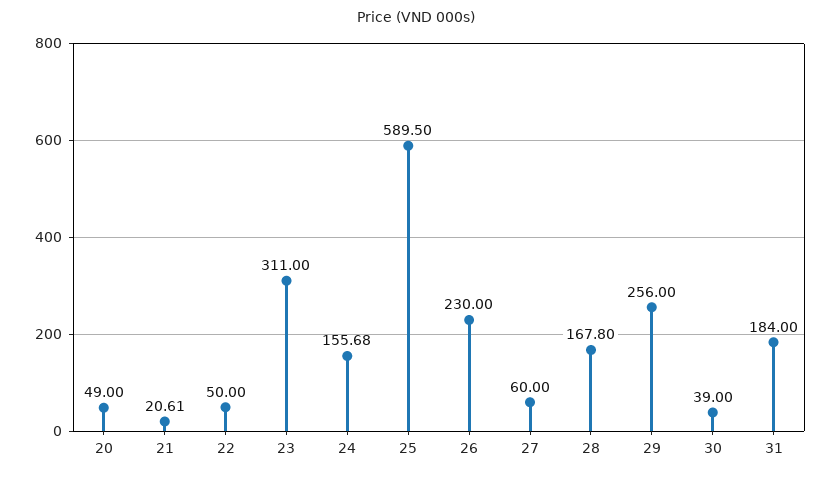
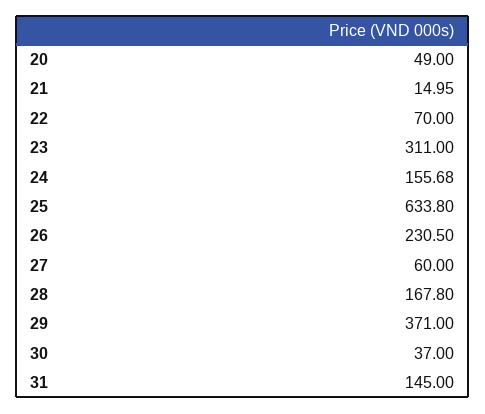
  {
    "20": 49,
-   "21": 20.61,
+   "21": 14.95,
-   "22": 50,
+   "22": 70,
    "23": 311,
    "24": 155.68,
-   "25": 589.5,
+   "25": 633.8,
-   "26": 230,
+   "26": 230.5,
    "27": 60,
    "28": 167.8,
-   "29": 256,
+   "29": 371,
-   "30": 39,
+   "30": 37,
-   "31": 184
+   "31": 145
  }

